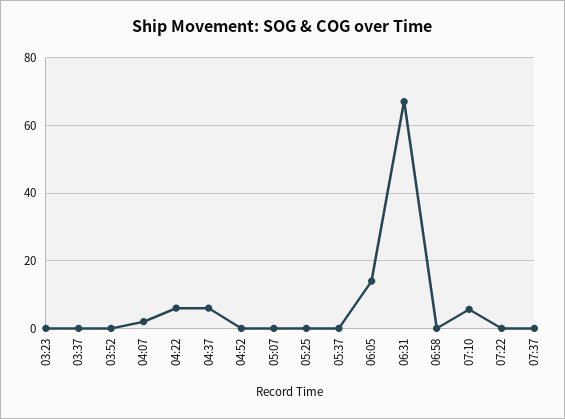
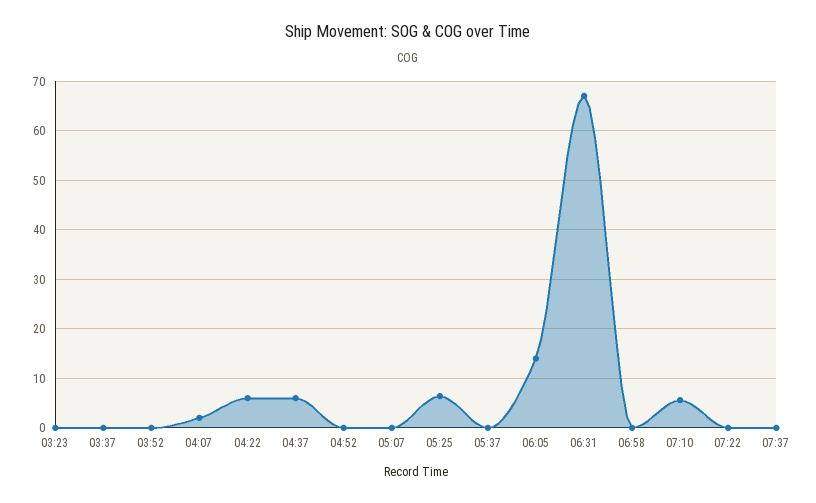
  {
    "03:23": 0,
    "03:37": 0,
    "03:52": 0,
    "04:07": 2,
    "04:22": 6,
    "04:37": 6,
    "04:52": 0,
    "05:07": 0,
-   "05:25": 0,
+   "05:25": 6,
    "05:37": 0,
    "06:05": 14,
    "06:31": 68,
    "06:58": 0,
    "07:10": 6,
    "07:22": 0,
    "07:37": 0
  }

